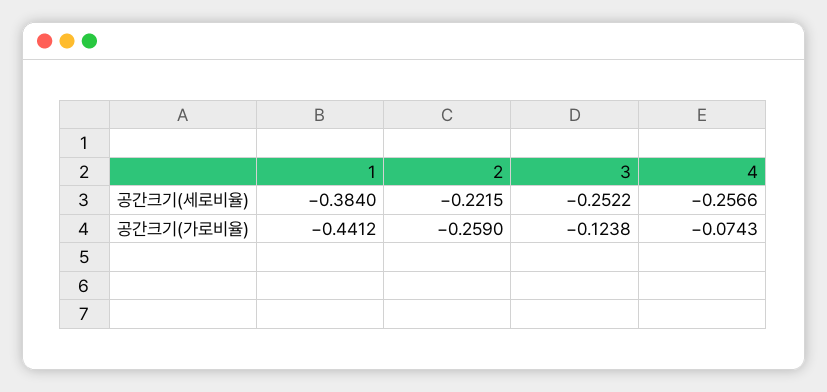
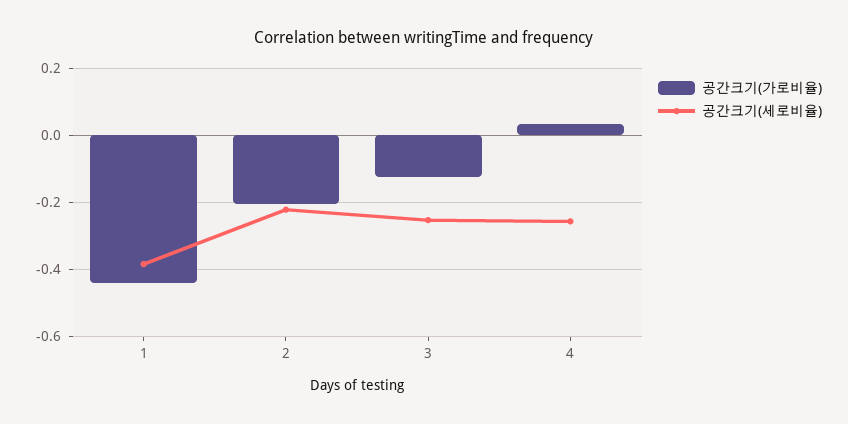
  {
    "공간크기(세로비율)": {
      "1": -0.384,
      "2": -0.2215,
      "3": -0.2522,
      "4": -0.2566
    },
    "공간크기(가로비율)": {
      "1": -0.4412,
-     "2": -0.259,
+     "2": -0.2,
      "3": -0.1238,
-     "4": -0.0743
+     "4": 0.04
    }
  }

